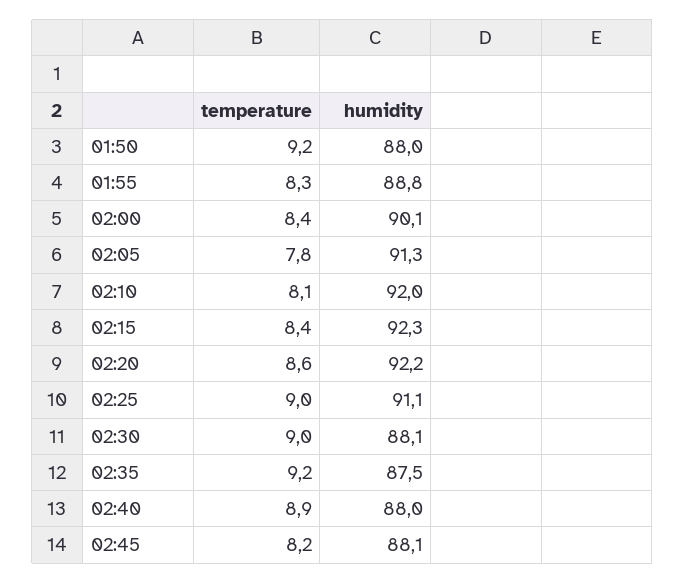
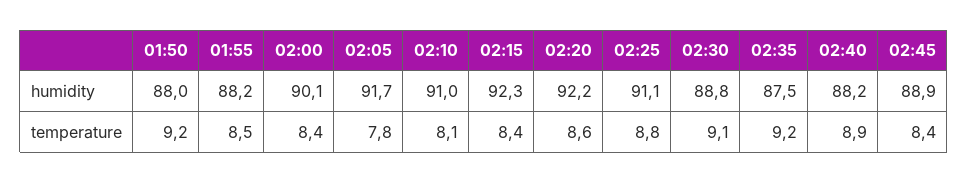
  {
    "temperature": {
      "01:50": 9.2,
-     "01:55": 8.3,
+     "01:55": 8.5,
      "02:00": 8.4,
      "02:05": 7.8,
      "02:10": 8.1,
      "02:15": 8.4,
      "02:20": 8.6,
-     "02:25": 9,
+     "02:25": 8.8,
-     "02:30": 9,
+     "02:30": 9.1,
      "02:35": 9.2,
      "02:40": 8.9,
-     "02:45": 8.2
+     "02:45": 8.4
    },
    "humidity": {
      "01:50": 88,
-     "01:55": 88.8,
+     "01:55": 88.2,
      "02:00": 90.1,
-     "02:05": 91.3,
+     "02:05": 91.7,
-     "02:10": 92,
+     "02:10": 91,
      "02:15": 92.3,
      "02:20": 92.2,
      "02:25": 91.1,
-     "02:30": 88.1,
+     "02:30": 88.8,
      "02:35": 87.5,
-     "02:40": 88,
+     "02:40": 88.2,
-     "02:45": 88.1
+     "02:45": 88.9
    }
  }

